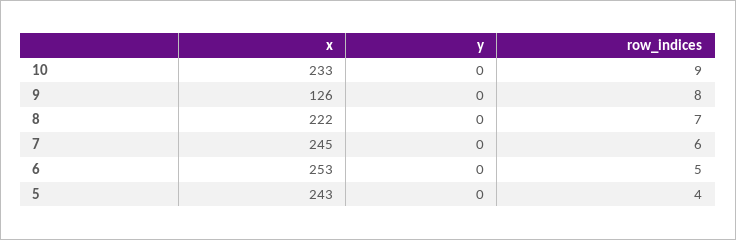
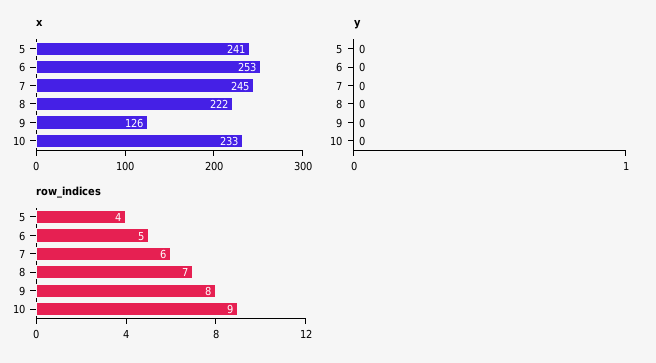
  {
    "x": {
      "10": 233,
      "9": 126,
      "8": 222,
      "7": 245,
      "6": 253,
-     "5": 243
+     "5": 241
    },
    "y": {
      "10": 0,
      "9": 0,
      "8": 0,
      "7": 0,
      "6": 0,
      "5": 0
    },
    "row_indices": {
      "10": 9,
      "9": 8,
      "8": 7,
      "7": 6,
      "6": 5,
      "5": 4
    }
  }

